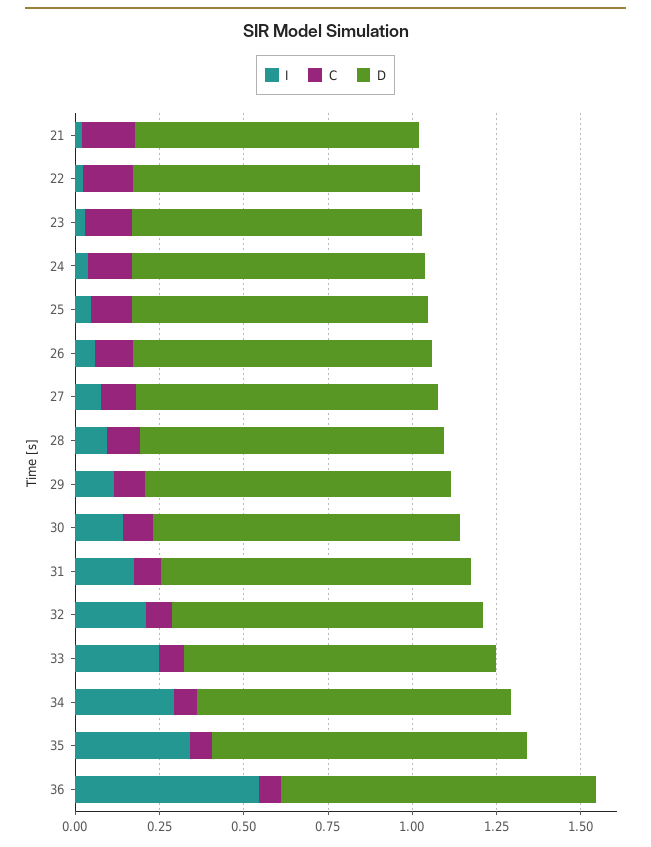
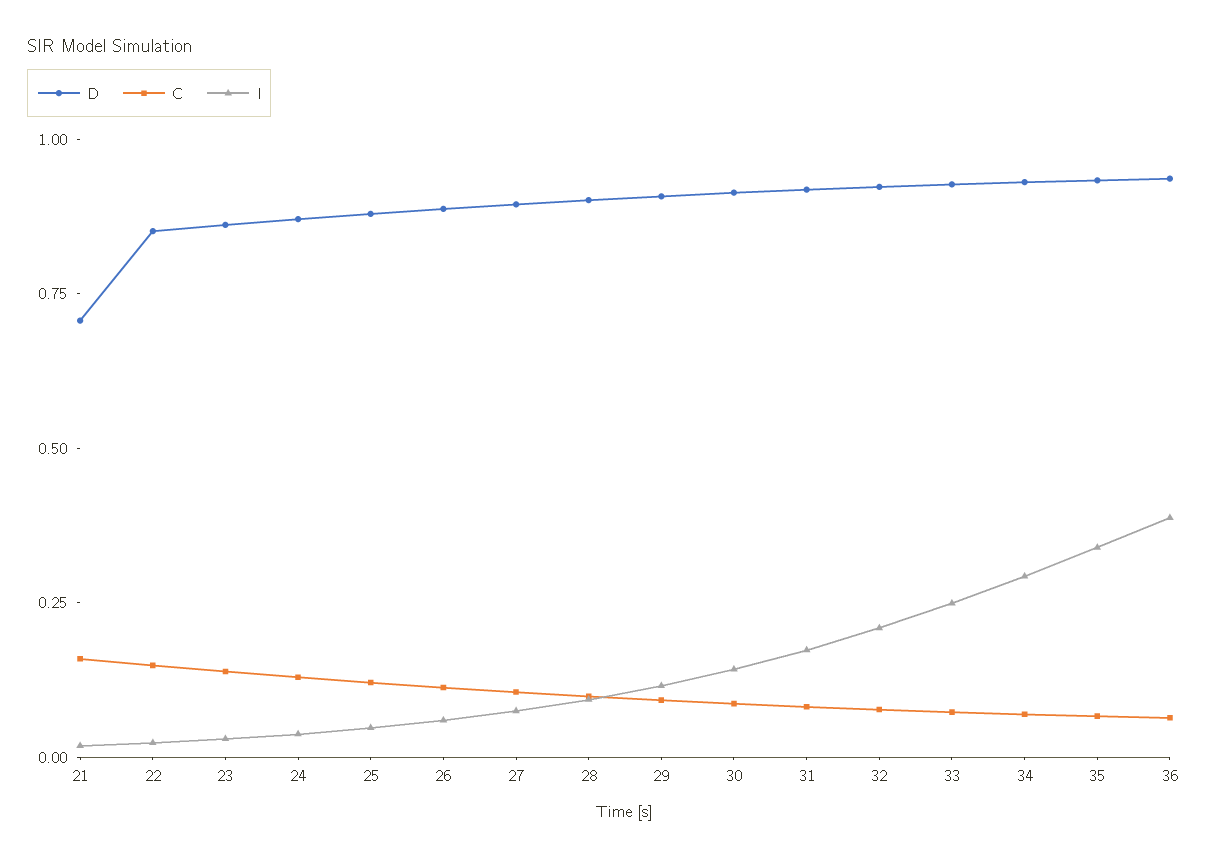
  {
    "I": {
      "21": 0,
      "22": 0,
      "23": 0.05,
      "24": 0.05,
      "25": 0.05,
      "26": 0.05,
      "27": 0.1,
      "28": 0.1,
      "29": 0.1,
      "30": 0.15,
      "31": 0.15,
      "32": 0.2,
      "33": 0.25,
      "34": 0.3,
      "35": 0.35,
-     "36": 0.55
+     "36": 0.4
    },
    "C": {
      "21": 0.15,
      "22": 0.15,
      "23": 0.15,
      "24": 0.15,
      "25": 0.1,
      "26": 0.1,
      "27": 0.1,
      "28": 0.1,
      "29": 0.1,
      "30": 0.1,
      "31": 0.1,
      "32": 0.1,
      "33": 0.05,
      "34": 0.05,
      "35": 0.05,
      "36": 0.05
    },
    "D": {
-     "21": 0.85,
+     "21": 0.7,
      "22": 0.85,
      "23": 0.85,
      "24": 0.85,
      "25": 0.9,
      "26": 0.9,
      "27": 0.9,
      "28": 0.9,
      "29": 0.9,
      "30": 0.9,
      "31": 0.9,
      "32": 0.9,
      "33": 0.95,
      "34": 0.95,
      "35": 0.95,
      "36": 0.95
    }
  }

